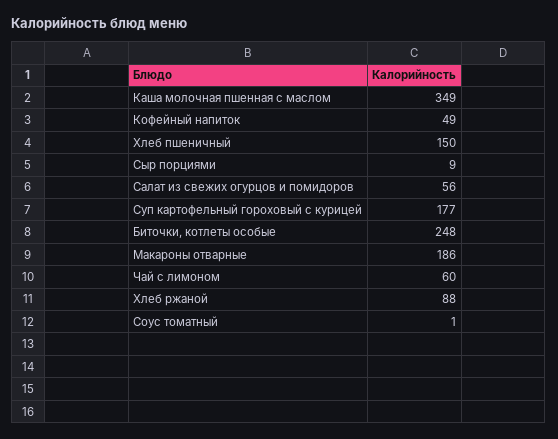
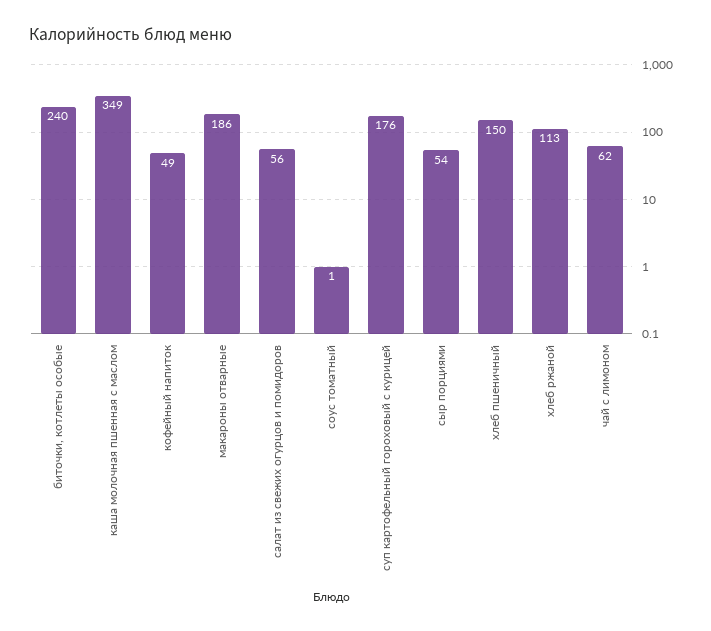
  {
    "Каша молочная пшенная с маслом": 349,
    "Кофейный напиток": 49,
    "Хлеб пшеничный": 150,
-   "Сыр порциями": 9,
+   "Сыр порциями": 54,
    "Салат из свежих огурцов и помидоров": 56,
-   "Суп картофельный гороховый с курицей": 177,
+   "Суп картофельный гороховый с курицей": 176,
-   "Биточки, котлеты особые": 248,
+   "Биточки, котлеты особые": 240,
    "Макароны отварные": 186,
-   "Чай с лимоном": 60,
+   "Чай с лимоном": 62,
-   "Хлеб ржаной": 88,
+   "Хлеб ржаной": 113,
    "Соус томатный": 1
  }

